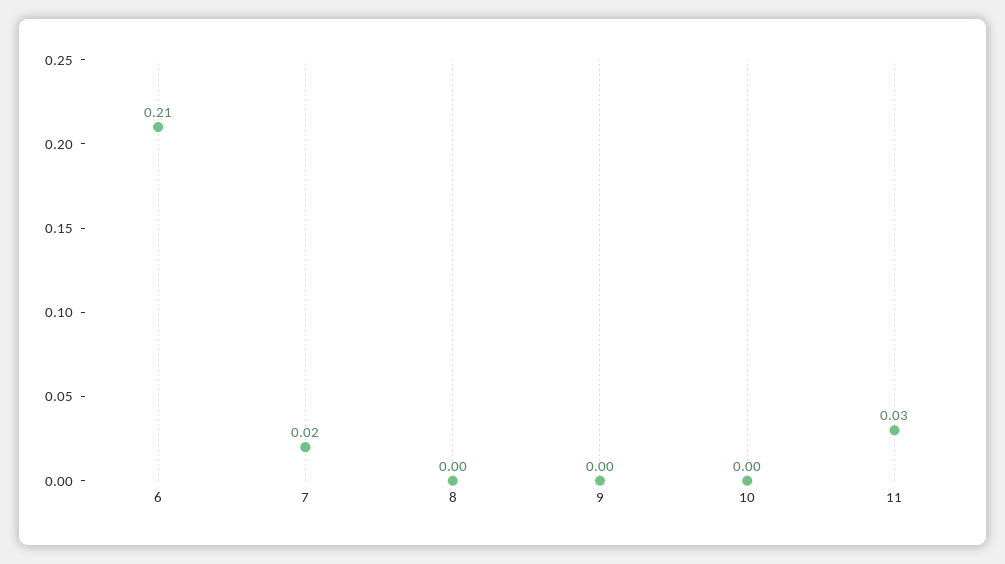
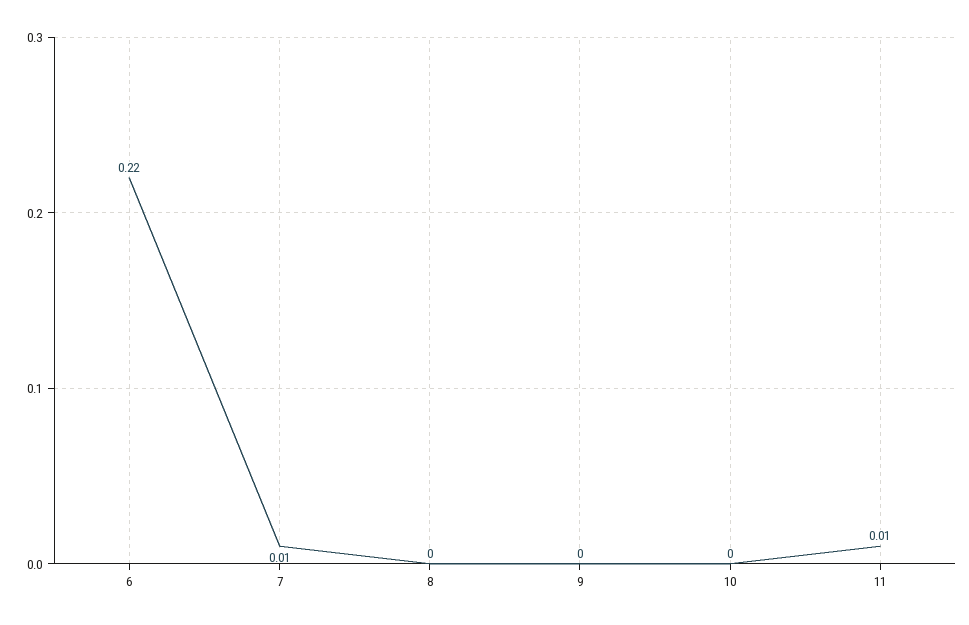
  {
-   "6": 0.21,
+   "6": 0.22,
-   "7": 0.02,
+   "7": 0.01,
    "8": 0,
    "9": 0,
    "10": 0,
-   "11": 0.03
+   "11": 0.01
  }

